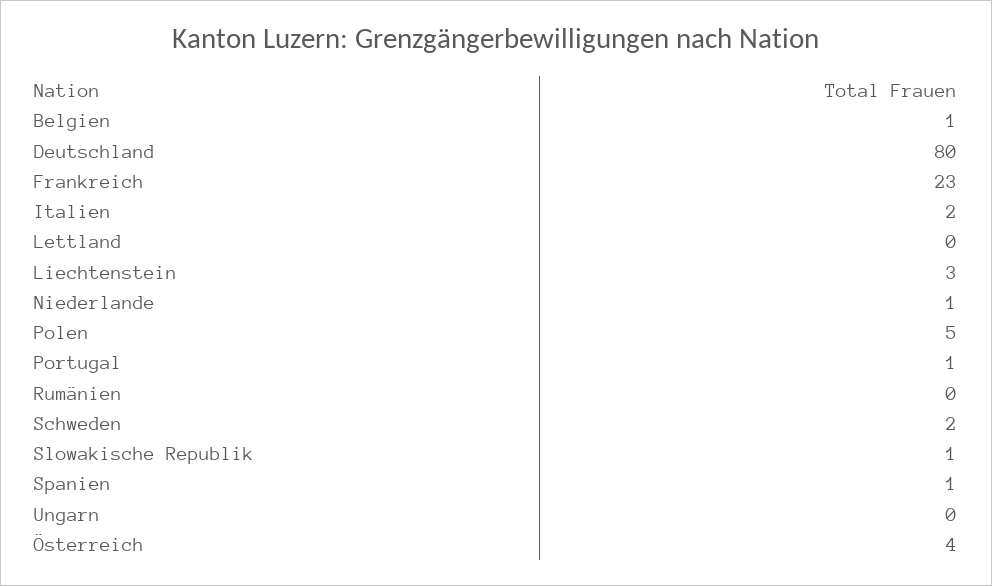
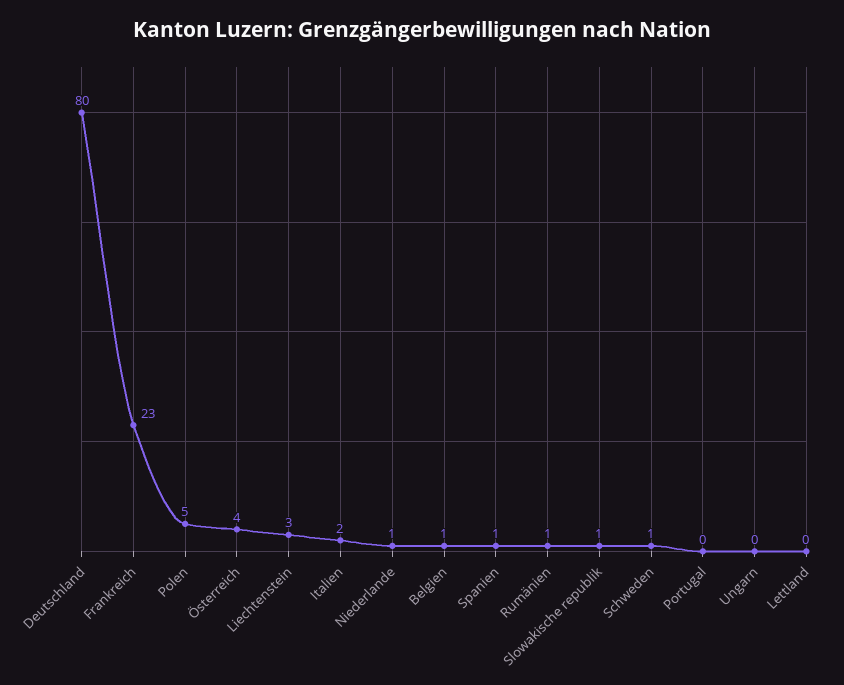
  {
    "Belgien": 1,
    "Deutschland": 80,
    "Frankreich": 23,
    "Italien": 2,
    "Lettland": 0,
    "Liechtenstein": 3,
    "Niederlande": 1,
    "Polen": 5,
-   "Portugal": 1,
+   "Portugal": 0,
-   "Rumänien": 0,
+   "Rumänien": 1,
-   "Schweden": 2,
+   "Schweden": 1,
    "Slowakische Republik": 1,
    "Spanien": 1,
    "Ungarn": 0,
    "Österreich": 4
  }

